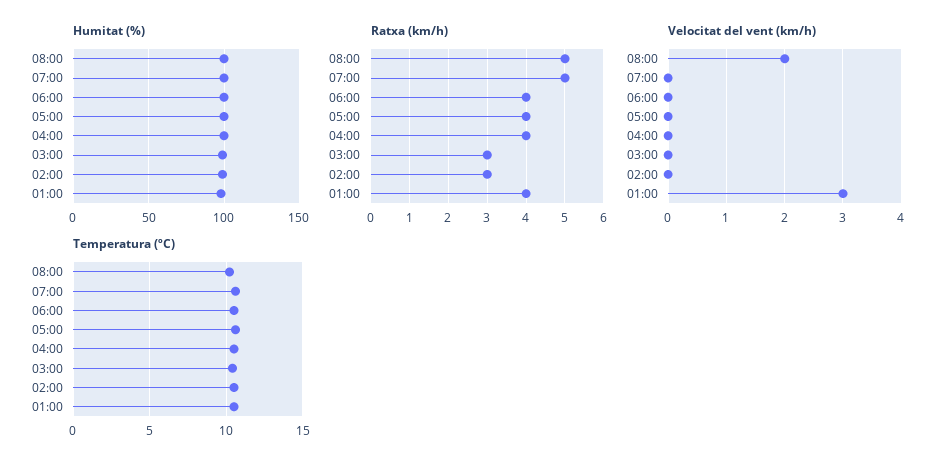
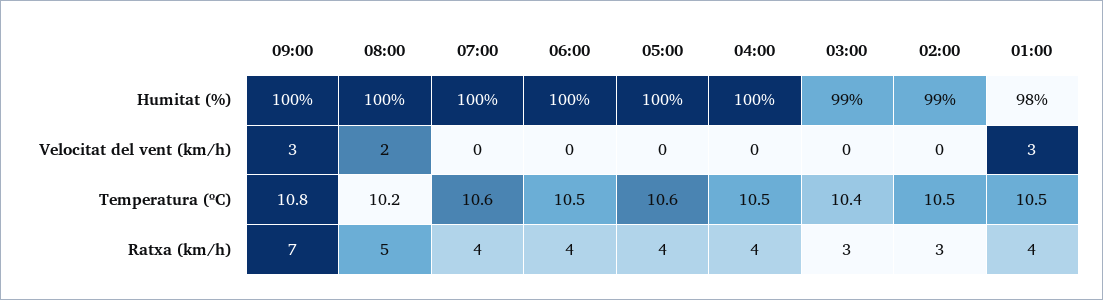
  {
    "Humitat (%)": {
      "08:00": 100,
      "07:00": 100,
      "06:00": 100,
      "05:00": 100,
      "04:00": 100,
      "03:00": 99,
      "02:00": 99,
-     "01:00": 98
+     "01:00": 98,
+     "09:00": 100
    },
    "Ratxa (km/h)": {
      "08:00": 5,
-     "07:00": 5,
+     "07:00": 4,
      "06:00": 4,
      "05:00": 4,
      "04:00": 4,
      "03:00": 3,
      "02:00": 3,
-     "01:00": 4
+     "01:00": 4,
+     "09:00": 7
    },
    "Velocitat del vent (km/h)": {
      "08:00": 2,
      "07:00": 0,
      "06:00": 0,
      "05:00": 0,
      "04:00": 0,
      "03:00": 0,
      "02:00": 0,
-     "01:00": 3
+     "01:00": 3,
+     "09:00": 3
    },
    "Temperatura (ºC)": {
      "08:00": 10.2,
      "07:00": 10.6,
      "06:00": 10.5,
      "05:00": 10.6,
      "04:00": 10.5,
      "03:00": 10.4,
      "02:00": 10.5,
-     "01:00": 10.5
+     "01:00": 10.5,
+     "09:00": 10.8
    }
  }

